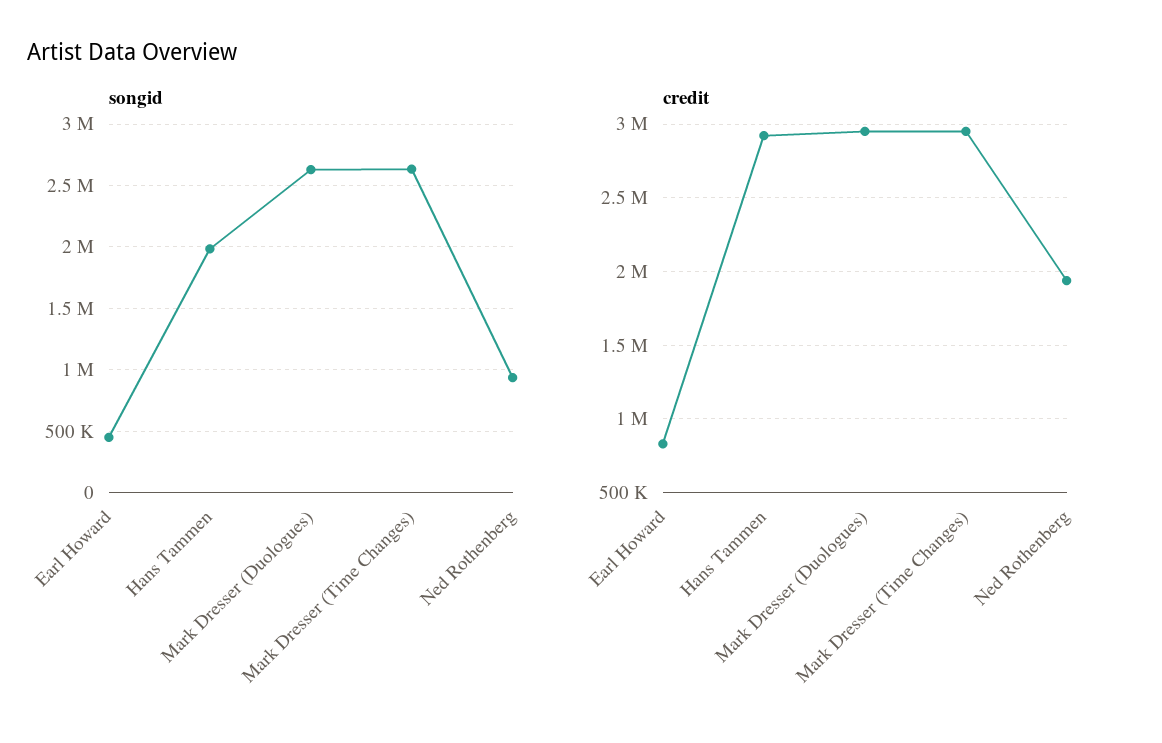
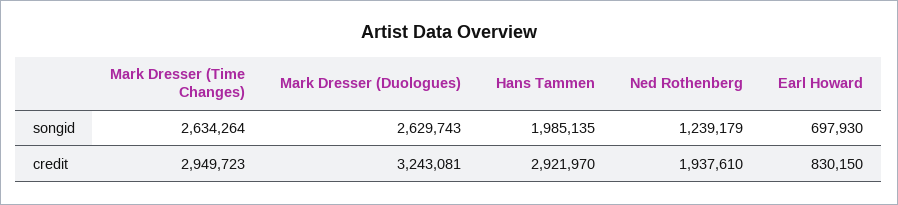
  {
    "songid": {
-     "Earl Howard": 450000,
+     "Earl Howard": 697930,
      "Hans Tammen": 1985135,
      "Mark Dresser (Duologues)": 2629743,
      "Mark Dresser (Time Changes)": 2634264,
-     "Ned Rothenberg": 950000
+     "Ned Rothenberg": 1239179
    },
    "credit": {
      "Earl Howard": 830150,
      "Hans Tammen": 2921970,
-     "Mark Dresser (Duologues)": 2950000,
+     "Mark Dresser (Duologues)": 3243081,
      "Mark Dresser (Time Changes)": 2949723,
      "Ned Rothenberg": 1937610
    }
  }

